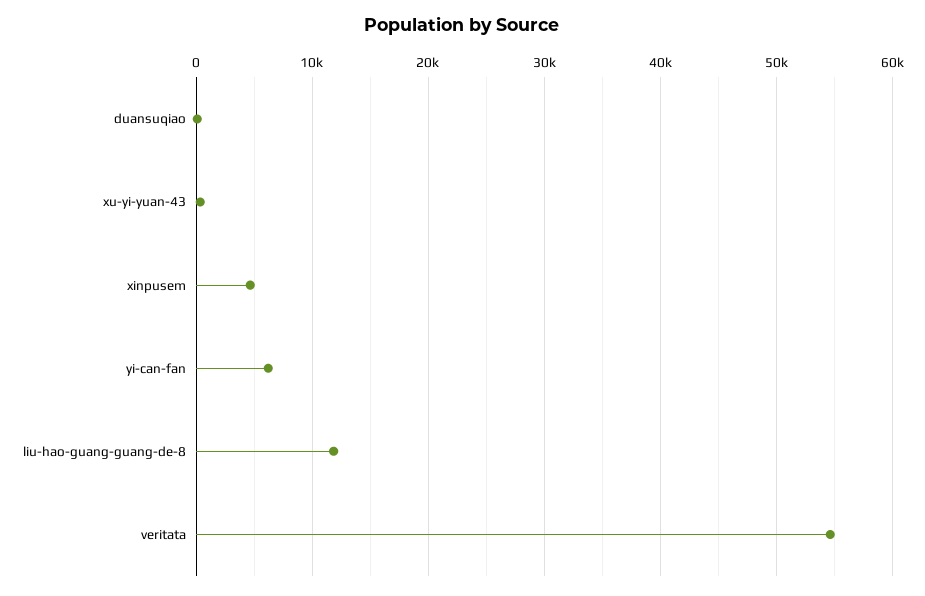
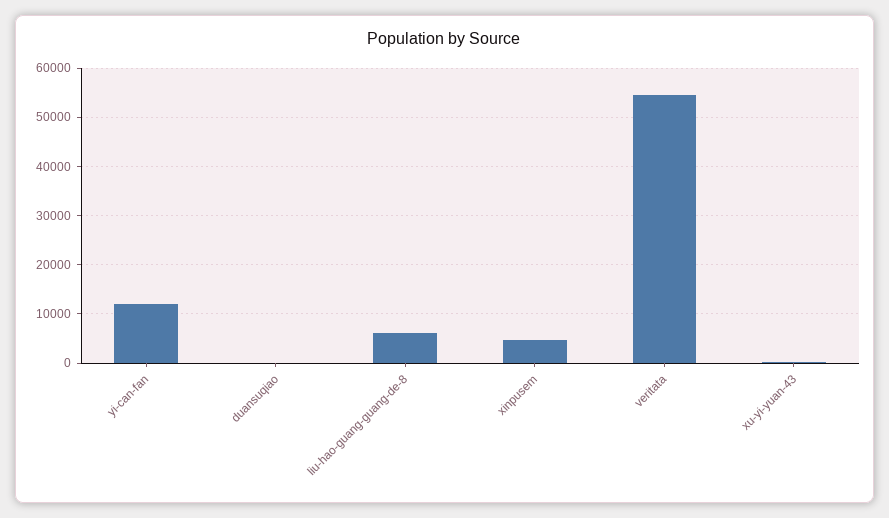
  {
    "duansuqiao": 0,
    "xu-yi-yuan-43": 0,
    "xinpusem": 5000,
-   "yi-can-fan": 6000,
+   "yi-can-fan": 12000,
-   "liu-hao-guang-guang-de-8": 12000,
+   "liu-hao-guang-guang-de-8": 6000,
    "veritata": 55000
  }

